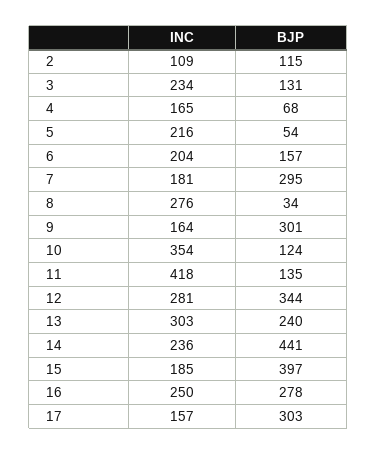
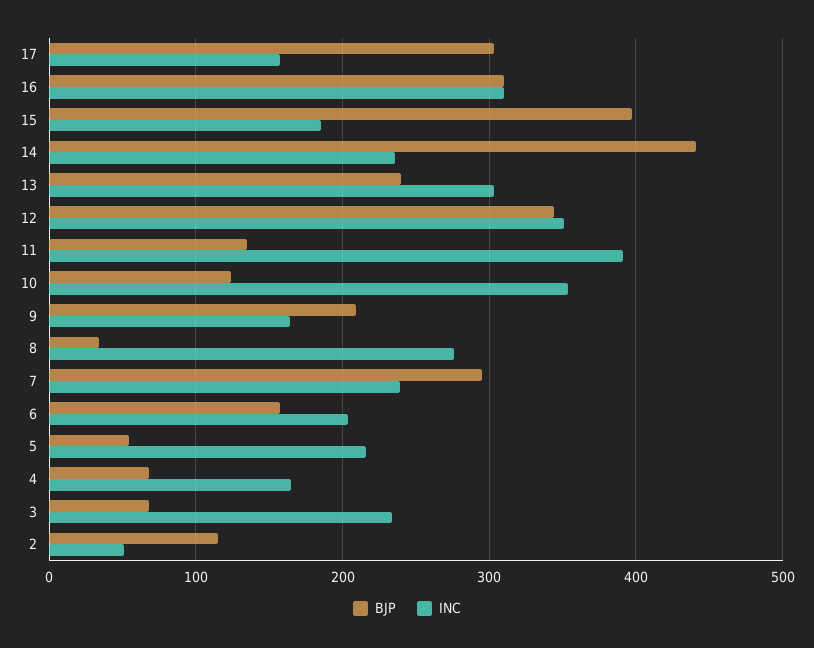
  {
    "INC": {
-     "2": 109,
+     "2": 50,
      "3": 234,
      "4": 165,
      "5": 216,
      "6": 204,
-     "7": 181,
+     "7": 240,
      "8": 276,
      "9": 164,
      "10": 354,
-     "11": 418,
+     "11": 390,
-     "12": 281,
+     "12": 350,
      "13": 303,
      "14": 236,
      "15": 185,
-     "16": 250,
+     "16": 310,
      "17": 157
    },
    "BJP": {
      "2": 115,
-     "3": 131,
+     "3": 70,
      "4": 68,
      "5": 54,
      "6": 157,
      "7": 295,
      "8": 34,
-     "9": 301,
+     "9": 210,
      "10": 124,
      "11": 135,
      "12": 344,
      "13": 240,
      "14": 441,
      "15": 397,
-     "16": 278,
+     "16": 310,
      "17": 303
    }
  }

